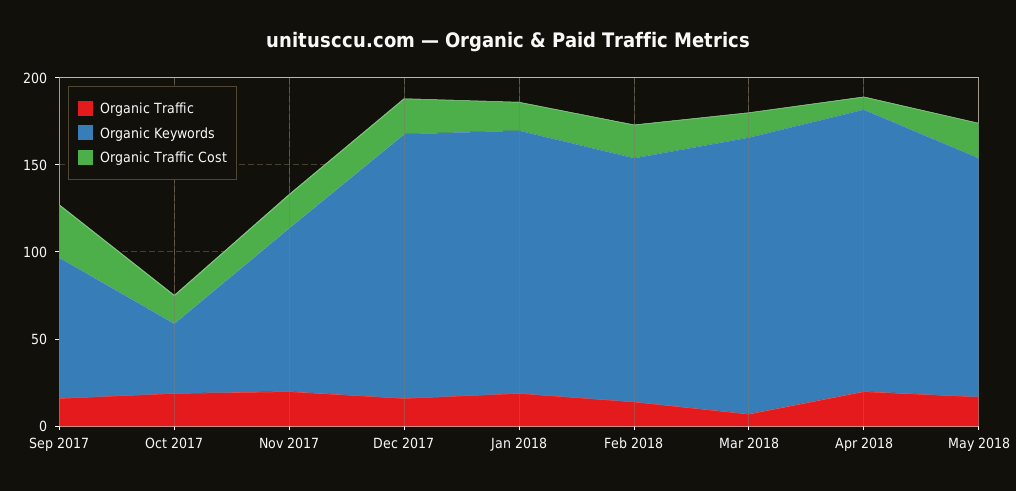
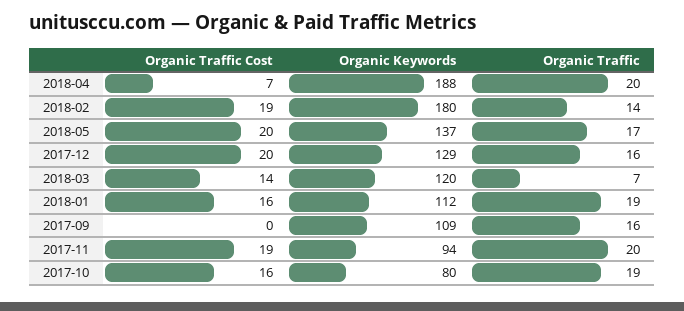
  {
    "Organic Traffic": {
      "Sep 2017": 16,
      "Oct 2017": 19,
      "Nov 2017": 20,
      "Dec 2017": 16,
      "Jan 2018": 19,
      "Feb 2018": 14,
      "Mar 2018": 7,
      "Apr 2018": 20,
      "May 2018": 17
    },
    "Organic Keywords": {
-     "Sep 2017": 80,
+     "Sep 2017": 109,
-     "Oct 2017": 40,
+     "Oct 2017": 80,
      "Nov 2017": 94,
-     "Dec 2017": 150,
+     "Dec 2017": 129,
-     "Jan 2018": 150,
+     "Jan 2018": 112,
-     "Feb 2018": 140,
+     "Feb 2018": 180,
-     "Mar 2018": 160,
+     "Mar 2018": 120,
-     "Apr 2018": 160,
+     "Apr 2018": 188,
      "May 2018": 137
    },
    "Organic Traffic Cost": {
-     "Sep 2017": 30,
+     "Sep 2017": 0,
      "Oct 2017": 16,
      "Nov 2017": 19,
      "Dec 2017": 20,
      "Jan 2018": 16,
      "Feb 2018": 19,
      "Mar 2018": 14,
      "Apr 2018": 7,
      "May 2018": 20
    }
  }

